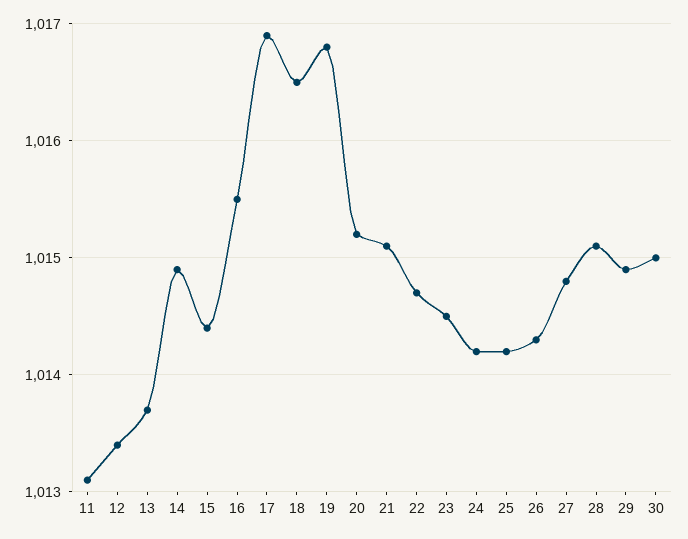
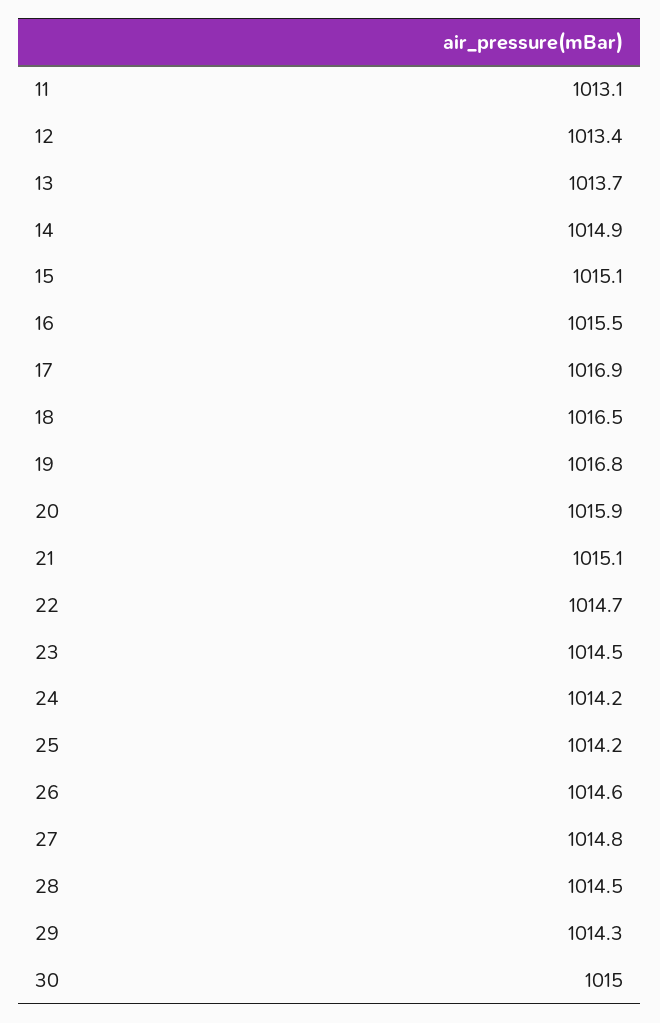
  {
    "11": 1013.1,
    "12": 1013.4,
    "13": 1013.7,
    "14": 1014.9,
-   "15": 1014.4,
+   "15": 1015.1,
    "16": 1015.5,
    "17": 1016.9,
    "18": 1016.5,
    "19": 1016.8,
-   "20": 1015.2,
+   "20": 1015.9,
    "21": 1015.1,
    "22": 1014.7,
    "23": 1014.5,
    "24": 1014.2,
    "25": 1014.2,
-   "26": 1014.3,
+   "26": 1014.6,
    "27": 1014.8,
-   "28": 1015.1,
+   "28": 1014.5,
-   "29": 1014.9,
+   "29": 1014.3,
    "30": 1015
  }

